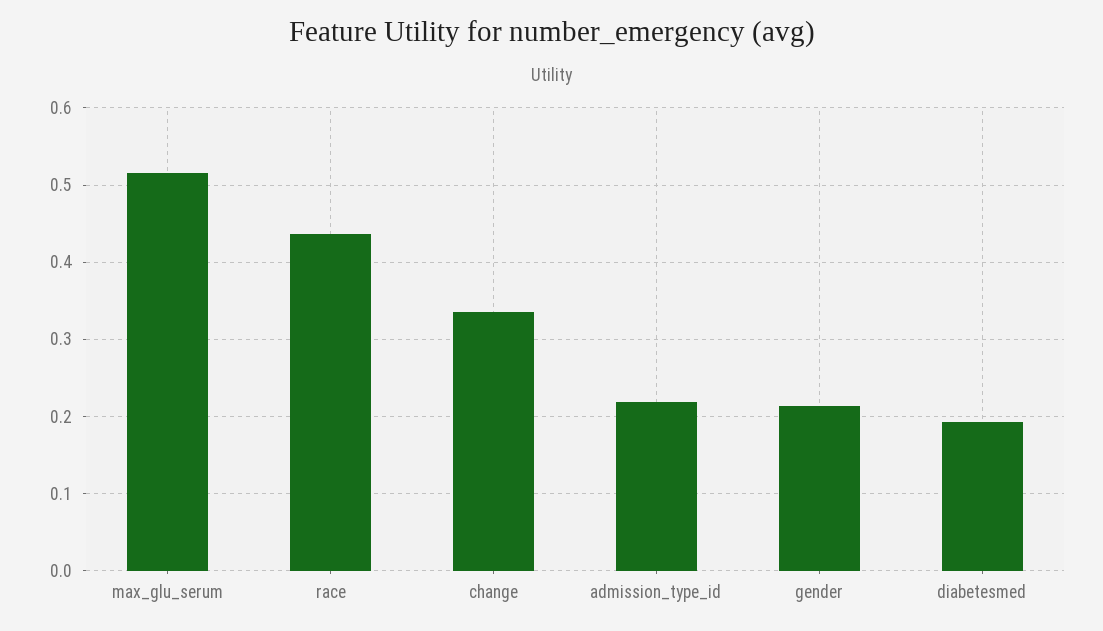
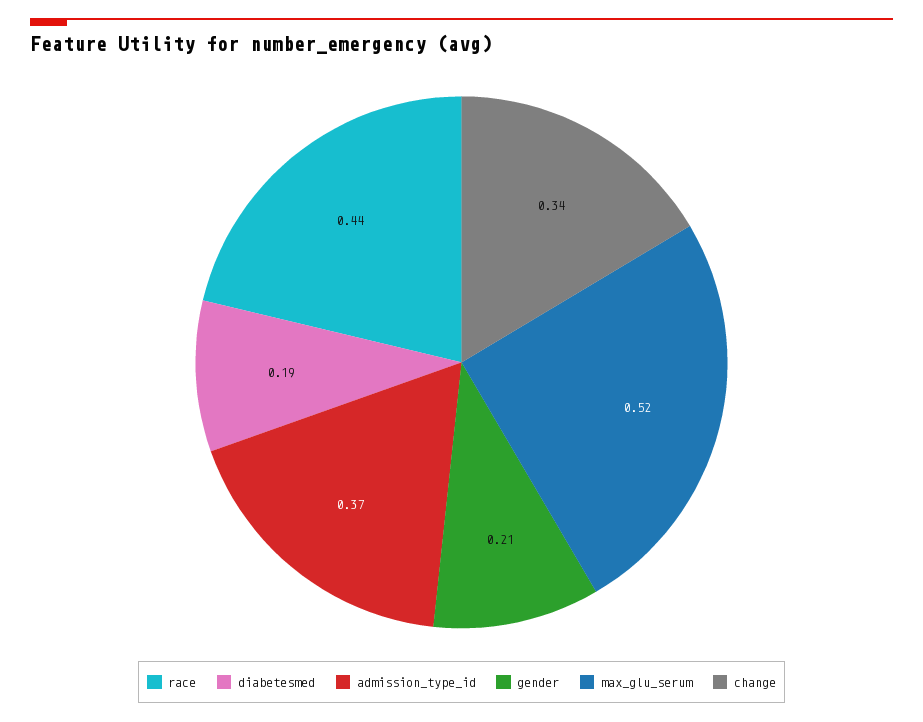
  {
    "max_glu_serum": 0.52,
    "race": 0.44,
    "change": 0.34,
-   "admission_type_id": 0.22,
+   "admission_type_id": 0.37,
    "gender": 0.21,
    "diabetesmed": 0.19
  }

